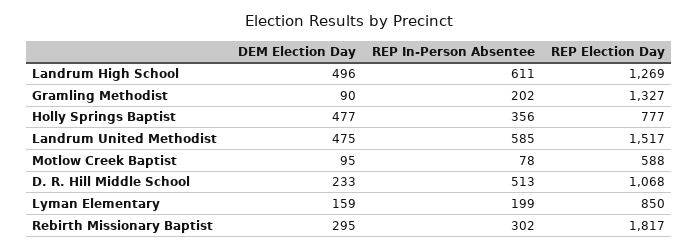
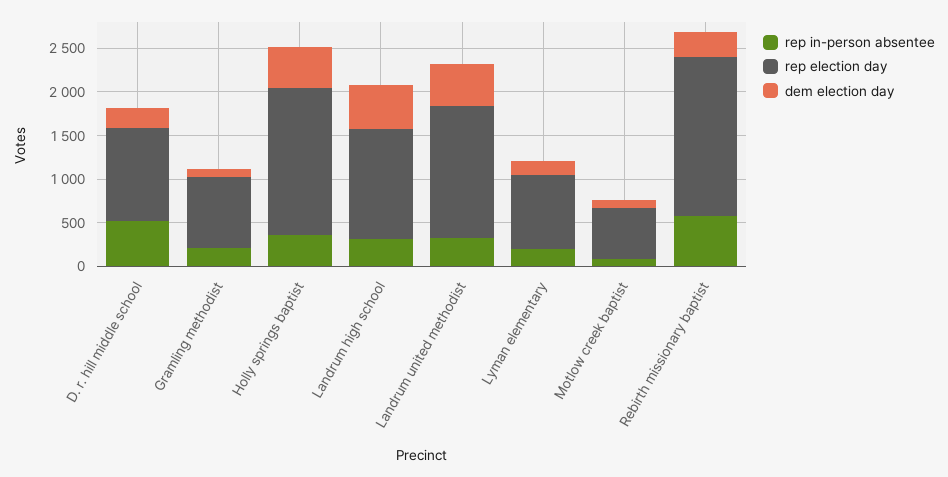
  {
    "DEM Election Day": {
      "Landrum High School": 496,
      "Gramling Methodist": 90,
      "Holly Springs Baptist": 477,
      "Landrum United Methodist": 475,
      "Motlow Creek Baptist": 95,
      "D. R. Hill Middle School": 233,
      "Lyman Elementary": 159,
      "Rebirth Missionary Baptist": 295
    },
    "REP In-Person Absentee": {
-     "Landrum High School": 611,
+     "Landrum High School": 300,
      "Gramling Methodist": 202,
      "Holly Springs Baptist": 356,
-     "Landrum United Methodist": 585,
+     "Landrum United Methodist": 300,
      "Motlow Creek Baptist": 78,
      "D. R. Hill Middle School": 513,
      "Lyman Elementary": 199,
-     "Rebirth Missionary Baptist": 302
+     "Rebirth Missionary Baptist": 600
    },
    "REP Election Day": {
      "Landrum High School": 1269,
-     "Gramling Methodist": 1327,
+     "Gramling Methodist": 800,
-     "Holly Springs Baptist": 777,
+     "Holly Springs Baptist": 1700,
      "Landrum United Methodist": 1517,
      "Motlow Creek Baptist": 588,
      "D. R. Hill Middle School": 1068,
      "Lyman Elementary": 850,
      "Rebirth Missionary Baptist": 1817
    }
  }

